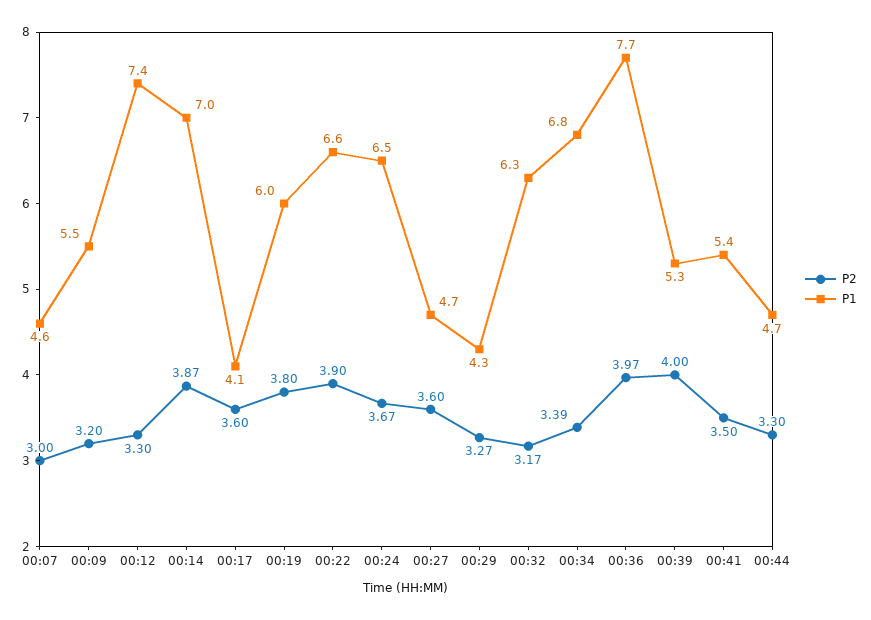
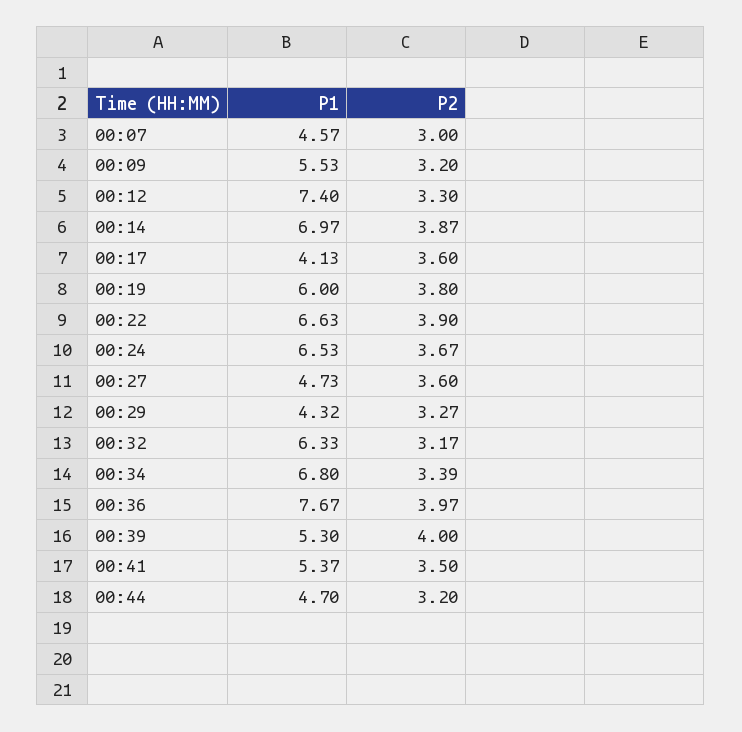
  {
    "P2": {
      "00:07": 3,
      "00:09": 3.2,
      "00:12": 3.3,
      "00:14": 3.87,
      "00:17": 3.6,
      "00:19": 3.8,
      "00:22": 3.9,
      "00:24": 3.67,
      "00:27": 3.6,
      "00:29": 3.27,
      "00:32": 3.17,
      "00:34": 3.39,
      "00:36": 3.97,
      "00:39": 4,
      "00:41": 3.5,
-     "00:44": 3.3
+     "00:44": 3.2
    },
    "P1": {
      "00:07": 4.57,
      "00:09": 5.53,
      "00:12": 7.4,
      "00:14": 6.97,
      "00:17": 4.13,
      "00:19": 6,
      "00:22": 6.63,
      "00:24": 6.53,
      "00:27": 4.73,
      "00:29": 4.32,
      "00:32": 6.33,
      "00:34": 6.8,
      "00:36": 7.67,
      "00:39": 5.3,
      "00:41": 5.37,
      "00:44": 4.7
    }
  }

